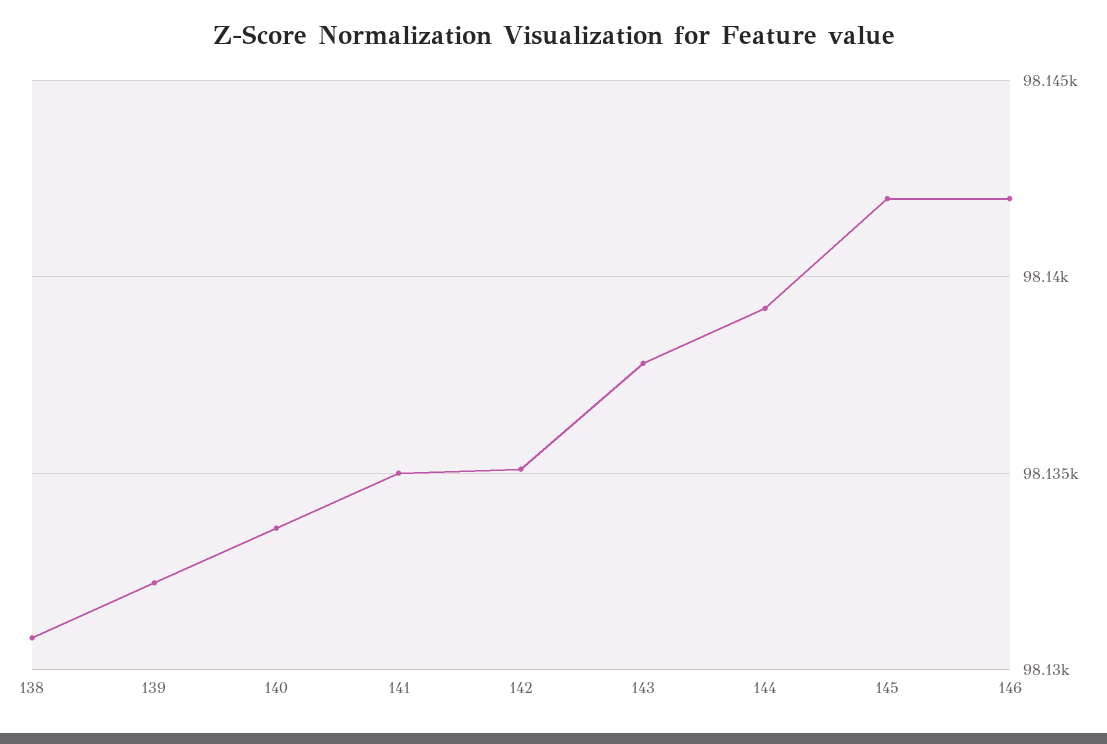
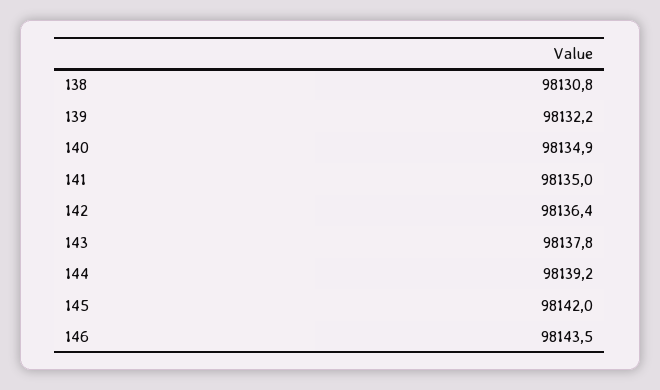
  {
    "138": 98130.8,
    "139": 98132.2,
-   "140": 98133.5,
+   "140": 98134.9,
    "141": 98135,
-   "142": 98135,
+   "142": 98136.4,
    "143": 98137.8,
    "144": 98139.2,
    "145": 98142,
-   "146": 98142
+   "146": 98143.5
  }

